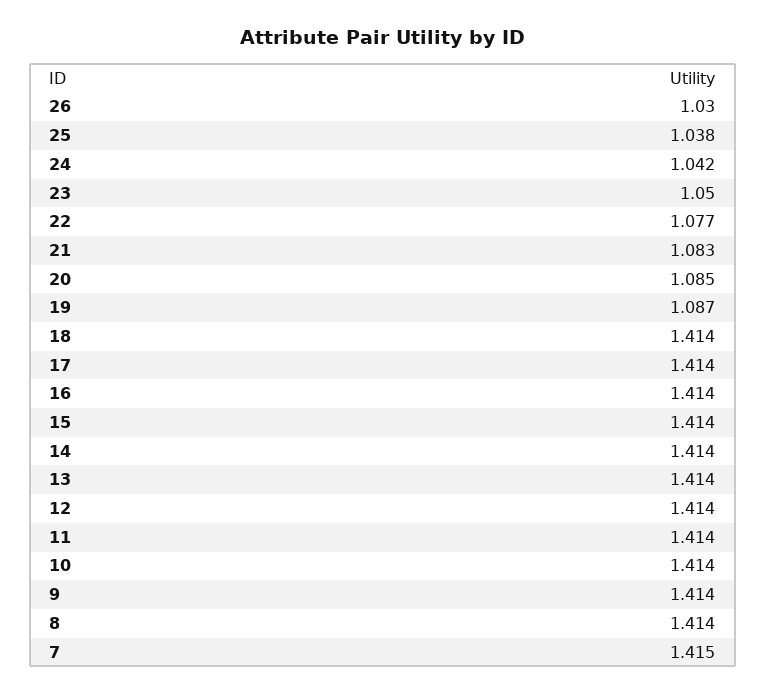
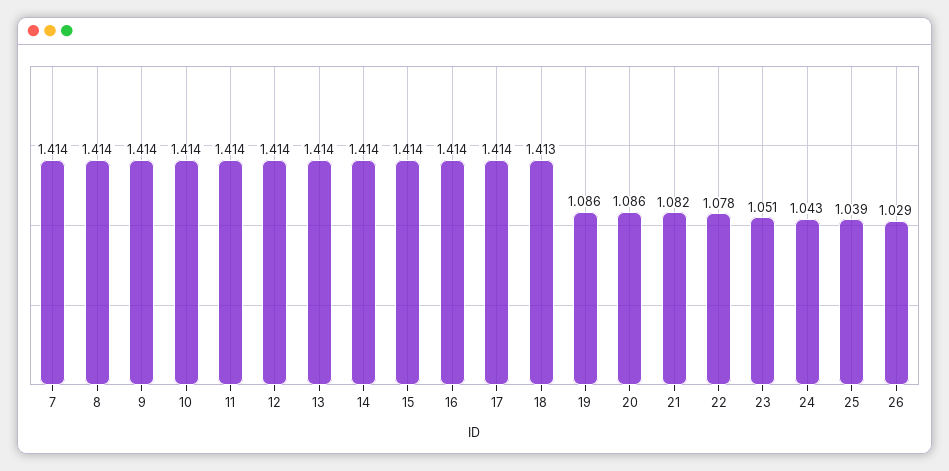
  {
-   "26": 1.03,
+   "26": 1.029,
-   "25": 1.038,
+   "25": 1.039,
-   "24": 1.042,
+   "24": 1.043,
-   "23": 1.05,
+   "23": 1.051,
-   "22": 1.077,
+   "22": 1.078,
-   "21": 1.083,
+   "21": 1.082,
-   "20": 1.085,
+   "20": 1.086,
-   "19": 1.087,
+   "19": 1.086,
-   "18": 1.414,
+   "18": 1.413,
    "17": 1.414,
    "16": 1.414,
    "15": 1.414,
    "14": 1.414,
    "13": 1.414,
    "12": 1.414,
    "11": 1.414,
    "10": 1.414,
    "9": 1.414,
    "8": 1.414,
-   "7": 1.415
+   "7": 1.414
  }

